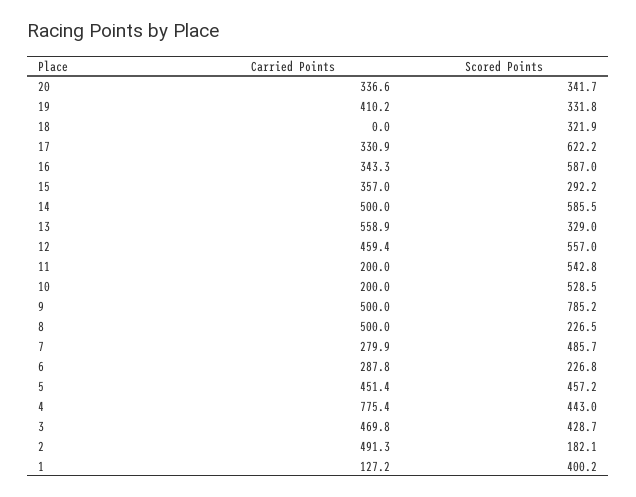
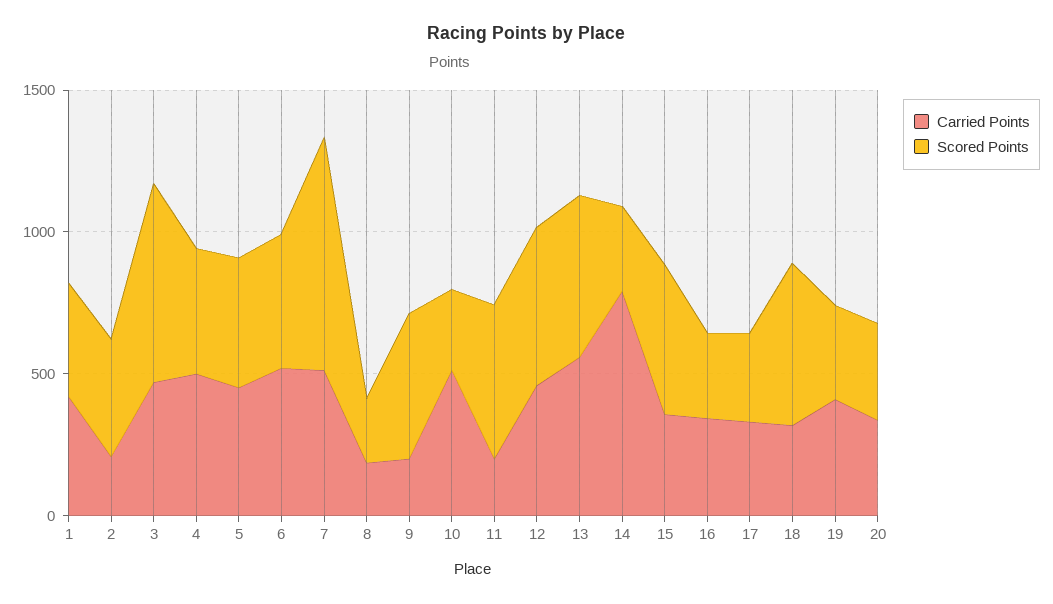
  {
    "Carried Points": {
      "20": 336.6,
      "19": 410.2,
-     "18": 0,
+     "18": 300,
      "17": 330.9,
      "16": 343.3,
      "15": 357,
-     "14": 500,
+     "14": 800,
      "13": 558.9,
      "12": 459.4,
      "11": 200,
-     "10": 200,
+     "10": 500,
-     "9": 500,
+     "9": 200,
-     "8": 500,
+     "8": 200,
-     "7": 279.9,
+     "7": 500,
-     "6": 287.8,
+     "6": 500,
      "5": 451.4,
-     "4": 775.4,
+     "4": 500,
      "3": 469.8,
-     "2": 491.3,
+     "2": 200,
-     "1": 127.2
+     "1": 400
    },
    "Scored Points": {
      "20": 341.7,
      "19": 331.8,
-     "18": 321.9,
+     "18": 600,
-     "17": 622.2,
+     "17": 300,
-     "16": 587,
+     "16": 300,
-     "15": 292.2,
+     "15": 500,
-     "14": 585.5,
+     "14": 300,
-     "13": 329,
+     "13": 600,
      "12": 557,
      "11": 542.8,
-     "10": 528.5,
+     "10": 300,
-     "9": 785.2,
+     "9": 500,
      "8": 226.5,
-     "7": 485.7,
+     "7": 800,
-     "6": 226.8,
+     "6": 500,
      "5": 457.2,
      "4": 443,
-     "3": 428.7,
+     "3": 700,
-     "2": 182.1,
+     "2": 400,
      "1": 400.2
    }
  }

